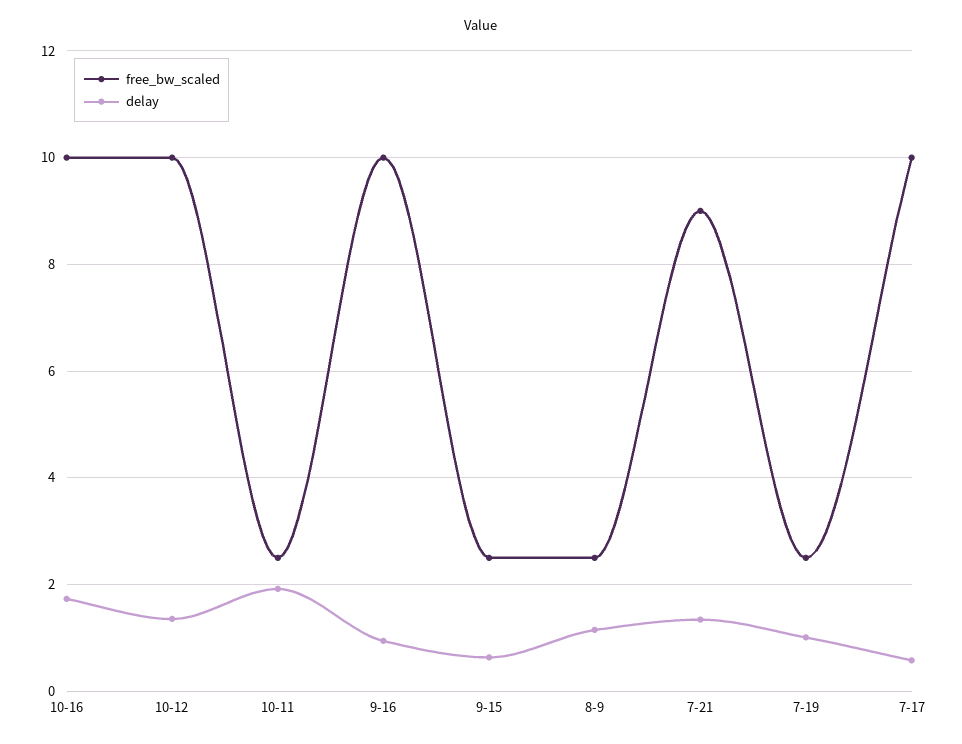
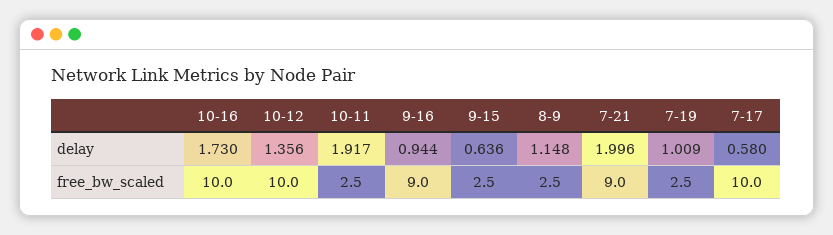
  {
    "free_bw_scaled": {
      "10-16": 10,
      "10-12": 10,
      "10-11": 2.5,
-     "9-16": 10,
+     "9-16": 9,
      "9-15": 2.5,
      "8-9": 2.5,
      "7-21": 9,
      "7-19": 2.5,
      "7-17": 10
    },
    "delay": {
      "10-16": 1.73,
      "10-12": 1.356,
      "10-11": 1.917,
      "9-16": 0.944,
      "9-15": 0.636,
      "8-9": 1.148,
-     "7-21": 1.4,
+     "7-21": 1.996,
      "7-19": 1.009,
      "7-17": 0.58
    }
  }

